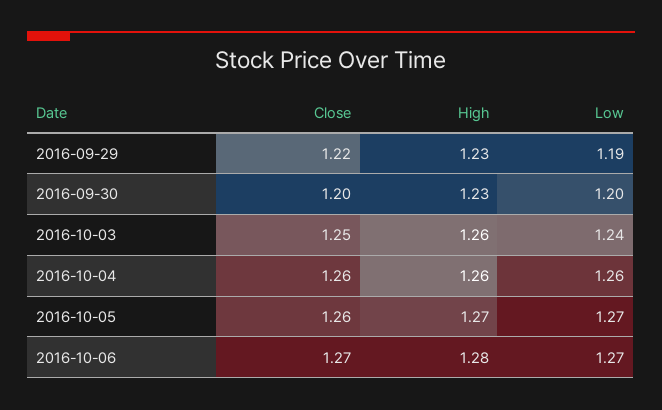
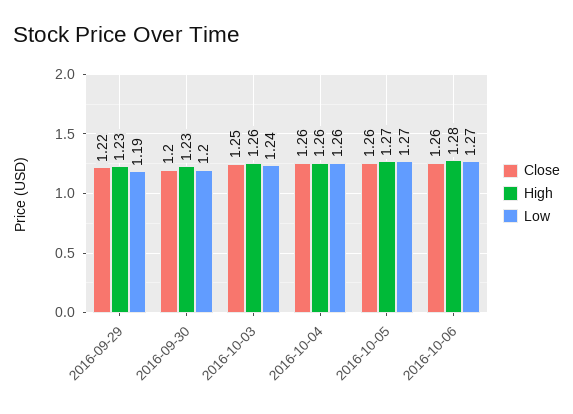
  {
    "Close": {
      "2016-09-29": 1.22,
      "2016-09-30": 1.2,
      "2016-10-03": 1.25,
      "2016-10-04": 1.26,
      "2016-10-05": 1.26,
-     "2016-10-06": 1.27
+     "2016-10-06": 1.26
    },
    "High": {
      "2016-09-29": 1.23,
      "2016-09-30": 1.23,
      "2016-10-03": 1.26,
      "2016-10-04": 1.26,
      "2016-10-05": 1.27,
      "2016-10-06": 1.28
    },
    "Low": {
      "2016-09-29": 1.19,
      "2016-09-30": 1.2,
      "2016-10-03": 1.24,
      "2016-10-04": 1.26,
      "2016-10-05": 1.27,
      "2016-10-06": 1.27
    }
  }

